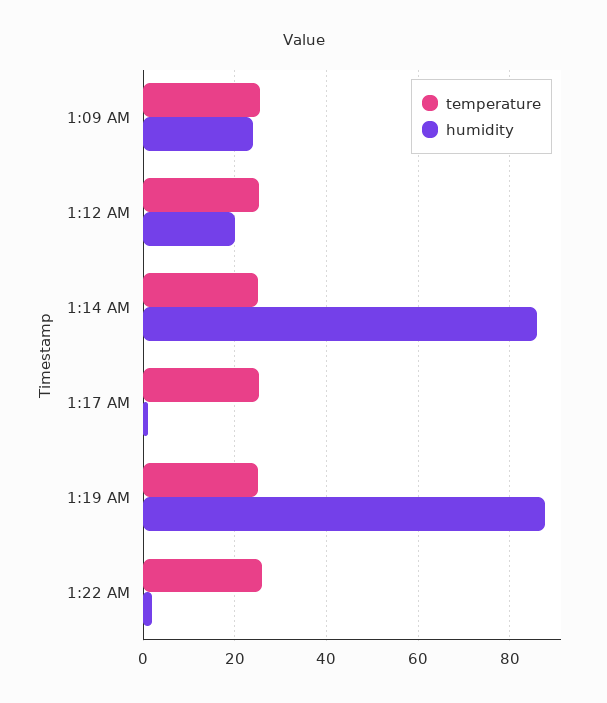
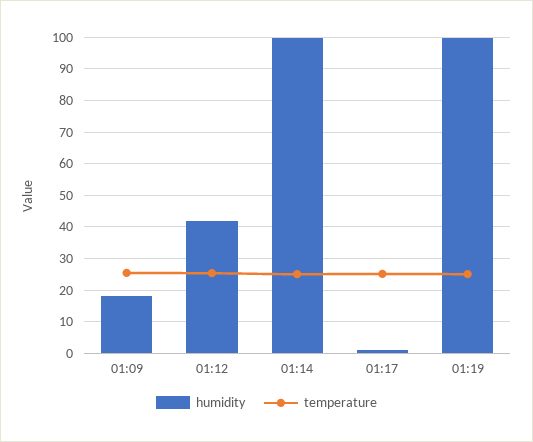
  {
    "temperature": {
      "1:09 AM": 26,
      "1:12 AM": 26,
      "1:14 AM": 26,
      "1:17 AM": 26,
-     "1:19 AM": 26,
+     "1:19 AM": 26
-     "1:22 AM": 26
    },
    "humidity": {
-     "1:09 AM": 24,
+     "1:09 AM": 18,
-     "1:12 AM": 20,
+     "1:12 AM": 42,
-     "1:14 AM": 86,
+     "1:14 AM": 100,
      "1:17 AM": 2,
-     "1:19 AM": 88,
+     "1:19 AM": 100
-     "1:22 AM": 2
    }
  }

